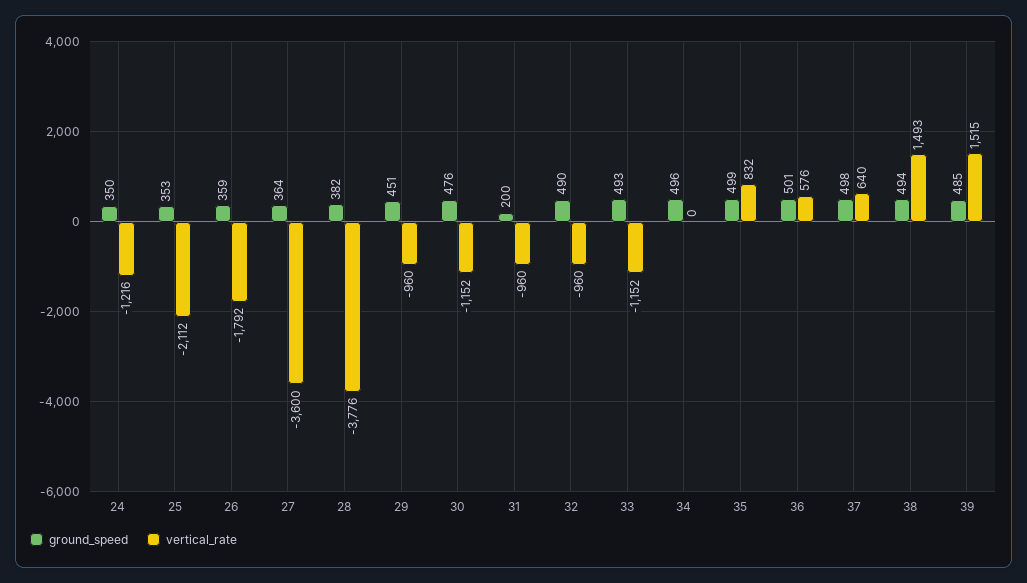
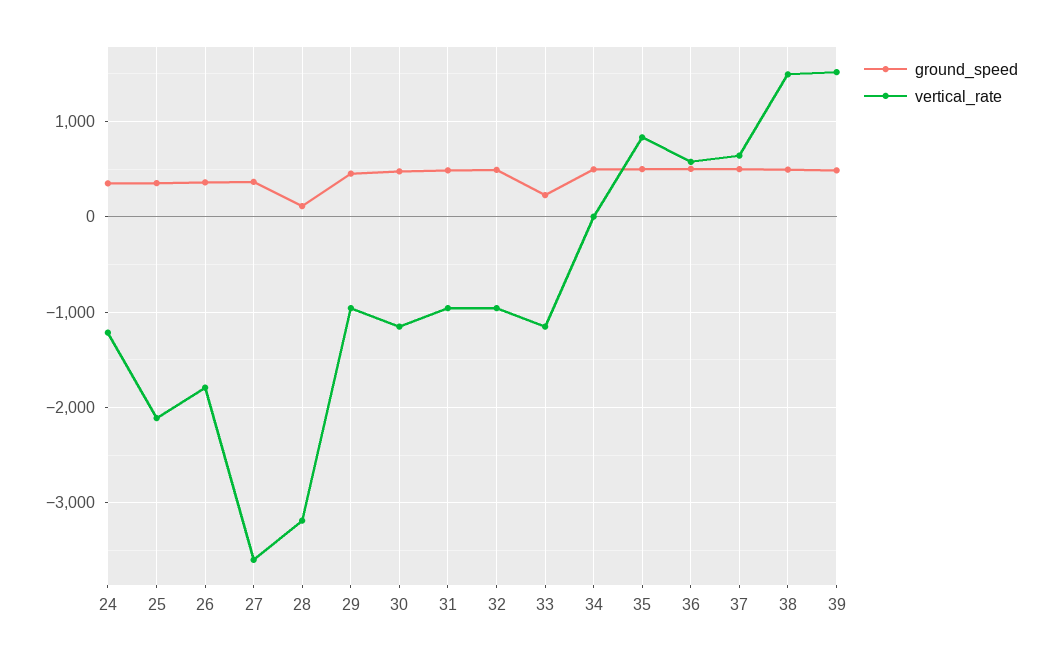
  {
    "ground_speed": {
      "24": 350,
      "25": 353,
      "26": 359,
      "27": 364,
-     "28": 382,
+     "28": 100,
      "29": 451,
      "30": 476,
-     "31": 200,
+     "31": 500,
      "32": 490,
-     "33": 493,
+     "33": 200,
      "34": 496,
      "35": 499,
      "36": 501,
      "37": 498,
      "38": 494,
      "39": 485
    },
    "vertical_rate": {
      "24": -1216,
      "25": -2112,
      "26": -1792,
      "27": -3600,
-     "28": -3776,
+     "28": -3200,
      "29": -960,
      "30": -1152,
      "31": -960,
      "32": -960,
      "33": -1152,
      "34": 0,
      "35": 832,
      "36": 576,
      "37": 640,
      "38": 1493,
      "39": 1515
    }
  }

